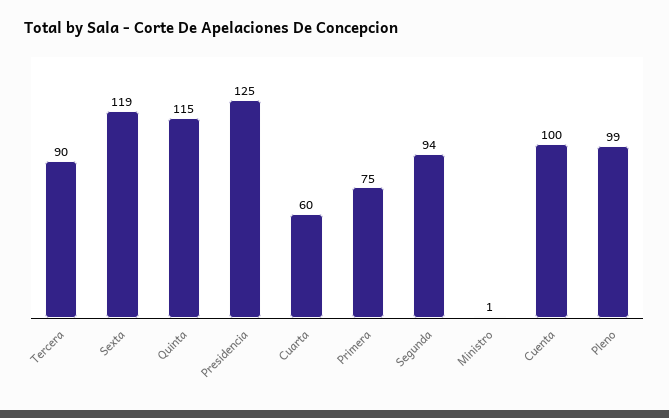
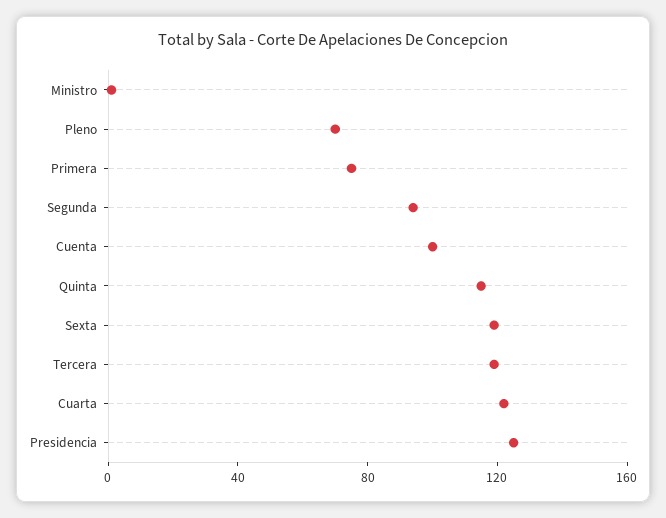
  {
-   "Tercera": 90,
+   "Tercera": 120,
    "Sexta": 119,
    "Quinta": 115,
    "Presidencia": 125,
-   "Cuarta": 60,
+   "Cuarta": 120,
    "Primera": 75,
    "Segunda": 94,
    "Ministro": 1,
    "Cuenta": 100,
-   "Pleno": 99
+   "Pleno": 70
  }

